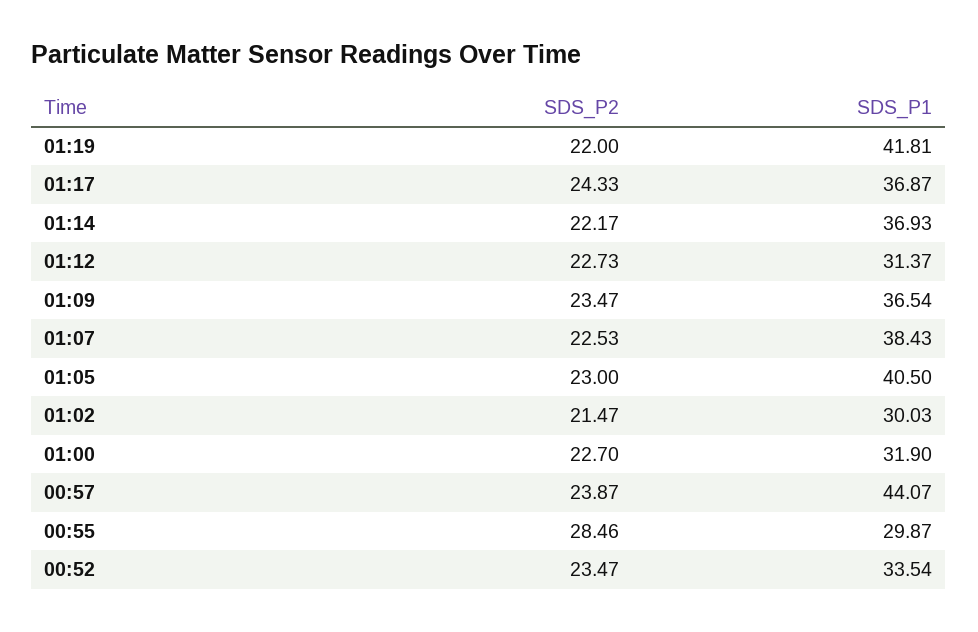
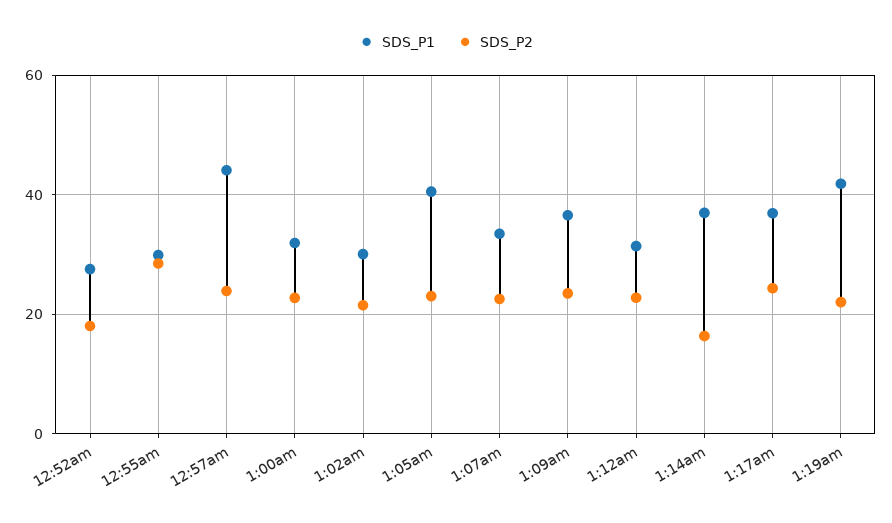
  {
    "SDS_P2": {
      "01:19": 22,
      "01:17": 24.33,
-     "01:14": 22.17,
+     "01:14": 16,
      "01:12": 22.73,
      "01:09": 23.47,
      "01:07": 22.53,
      "01:05": 23,
      "01:02": 21.47,
      "01:00": 22.7,
      "00:57": 23.87,
      "00:55": 28.46,
-     "00:52": 23.47
+     "00:52": 18
    },
    "SDS_P1": {
      "01:19": 41.81,
      "01:17": 36.87,
      "01:14": 36.93,
      "01:12": 31.37,
      "01:09": 36.54,
-     "01:07": 38.43,
+     "01:07": 34,
      "01:05": 40.5,
      "01:02": 30.03,
      "01:00": 31.9,
      "00:57": 44.07,
      "00:55": 29.87,
-     "00:52": 33.54
+     "00:52": 28
    }
  }

